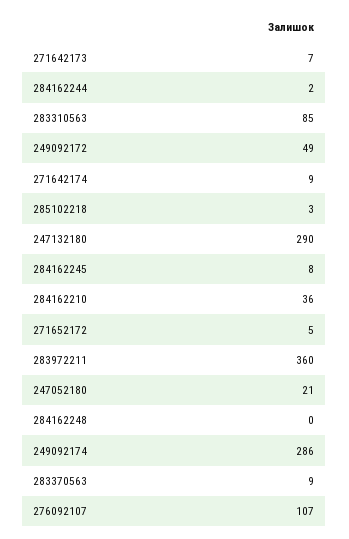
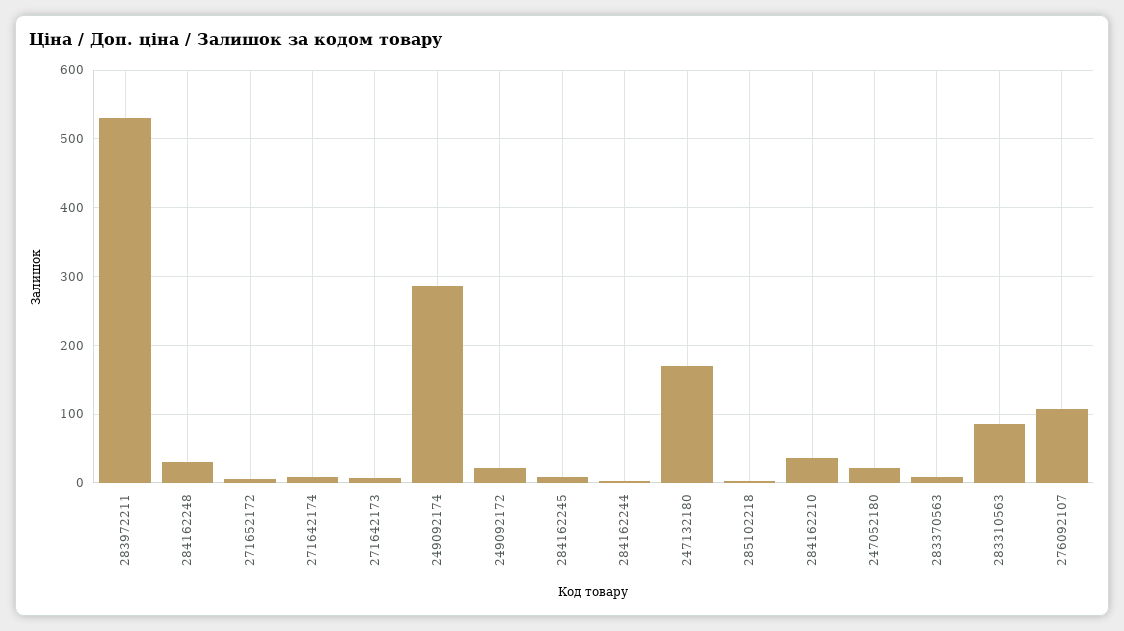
  {
    "271642173": 7,
    "284162244": 2,
    "283310563": 85,
-   "249092172": 49,
+   "249092172": 20,
    "271642174": 9,
    "285102218": 3,
-   "247132180": 290,
+   "247132180": 170,
    "284162245": 8,
    "284162210": 36,
    "271652172": 5,
-   "283972211": 360,
+   "283972211": 530,
    "247052180": 21,
-   "284162248": 0,
+   "284162248": 30,
    "249092174": 286,
    "283370563": 9,
    "276092107": 107
  }

